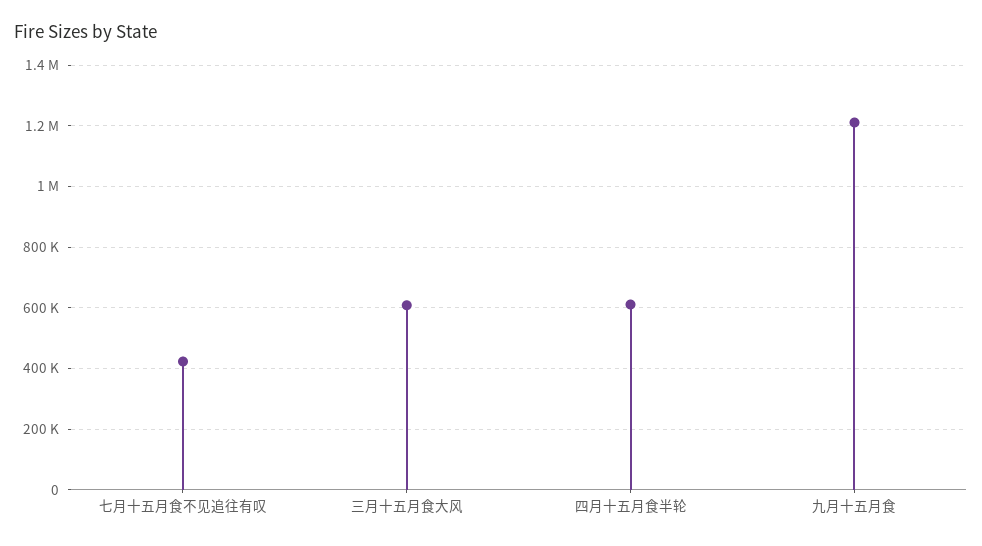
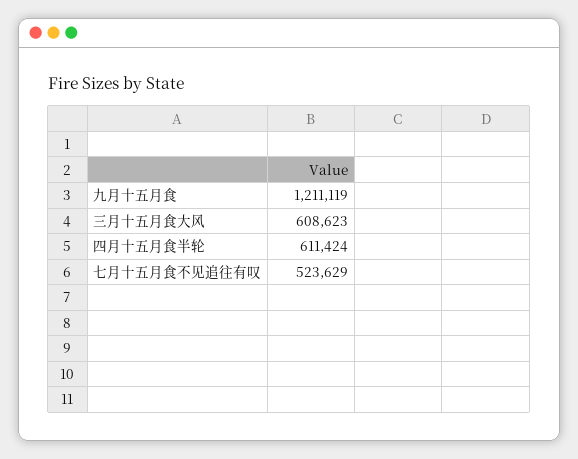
  {
-   "七月十五月食不见追往有叹": 420000,
+   "七月十五月食不见追往有叹": 523629,
    "三月十五月食大风": 608623,
    "四月十五月食半轮": 611424,
    "九月十五月食": 1211119
  }

